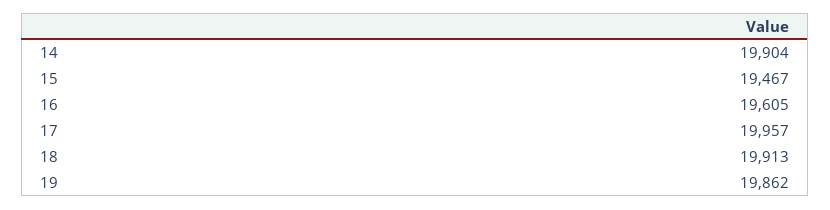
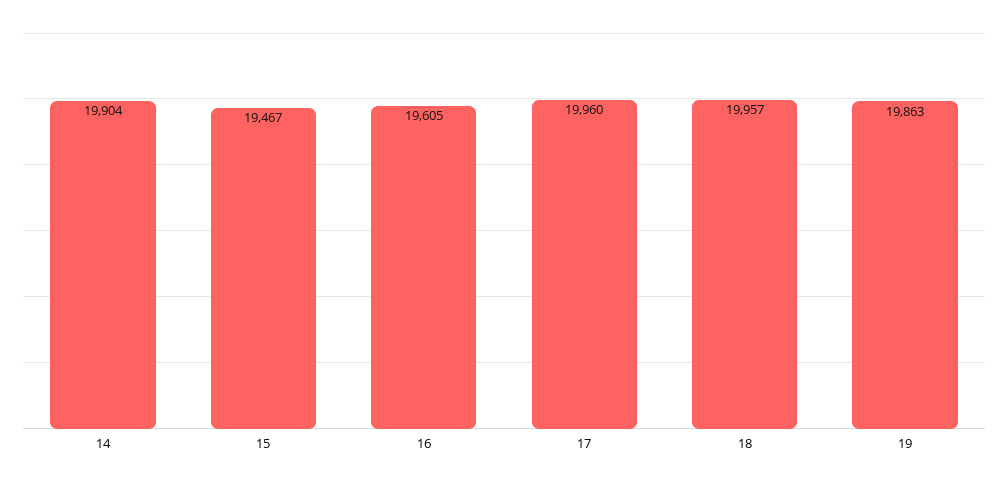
  {
    "14": 19904,
    "15": 19467,
    "16": 19605,
-   "17": 19957,
+   "17": 19960,
-   "18": 19913,
+   "18": 19957,
-   "19": 19862
+   "19": 19863
  }

